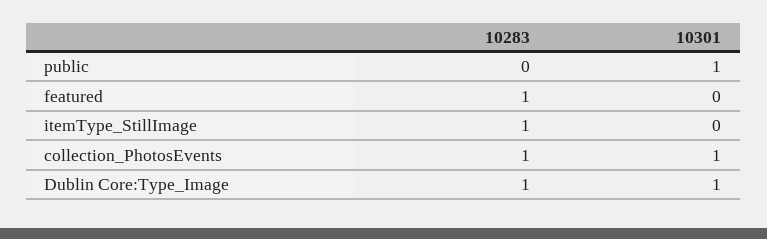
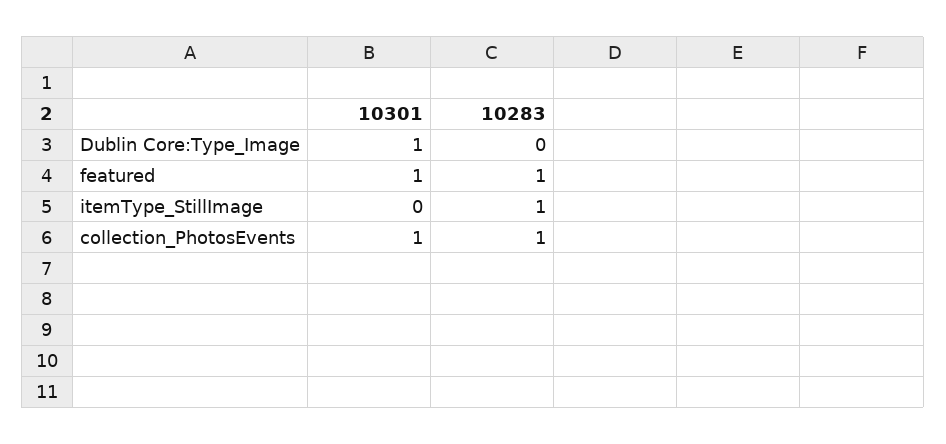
  {
    "10283": {
-     "public": 0,
      "featured": 1,
      "itemType_StillImage": 1,
      "collection_PhotosEvents": 1,
-     "Dublin Core:Type_Image": 1
+     "Dublin Core:Type_Image": 0
    },
    "10301": {
-     "public": 1,
-     "featured": 0,
+     "featured": 1,
      "itemType_StillImage": 0,
      "collection_PhotosEvents": 1,
      "Dublin Core:Type_Image": 1
    }
  }

